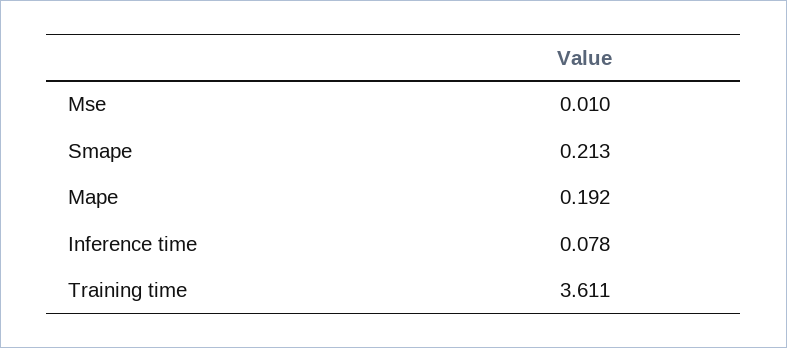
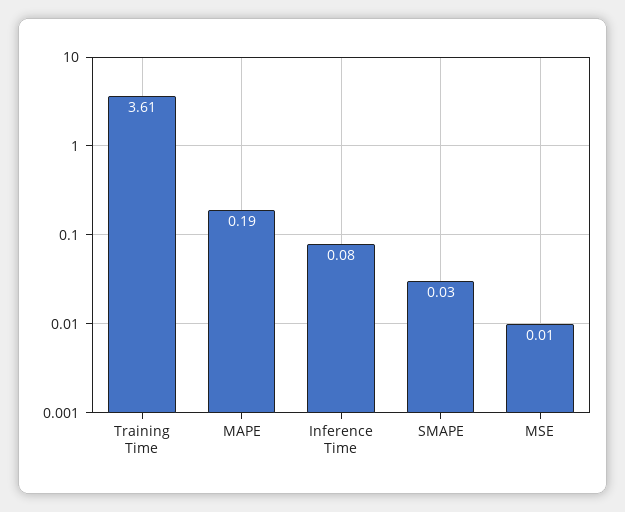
  {
    "Mse": 0.01,
-   "Smape": 0.213,
+   "Smape": 0.03,
    "Mape": 0.192,
    "Inference time": 0.078,
    "Training time": 3.611
  }

